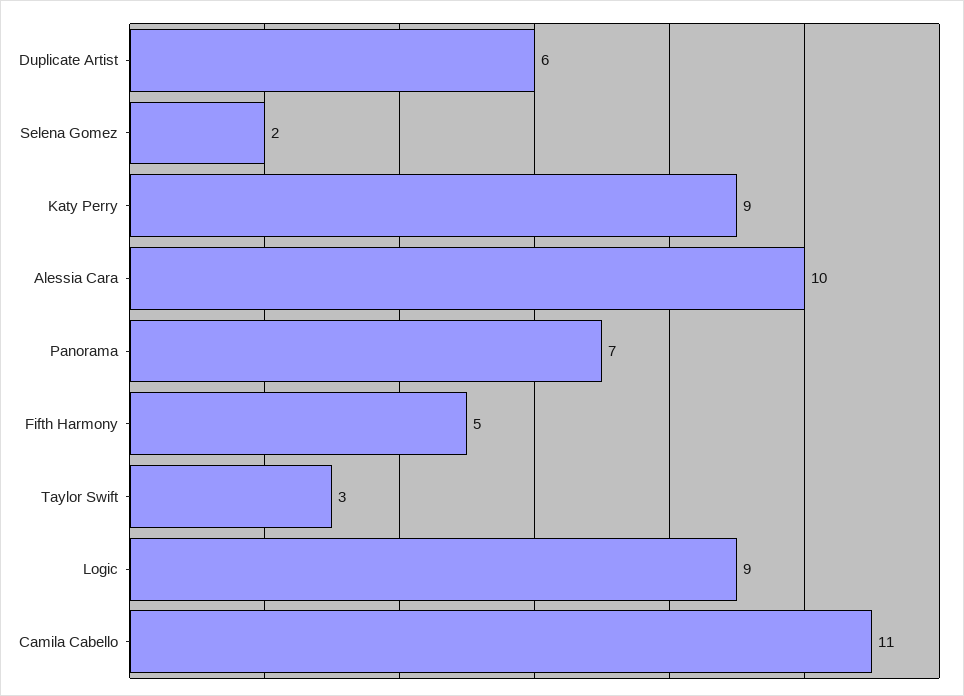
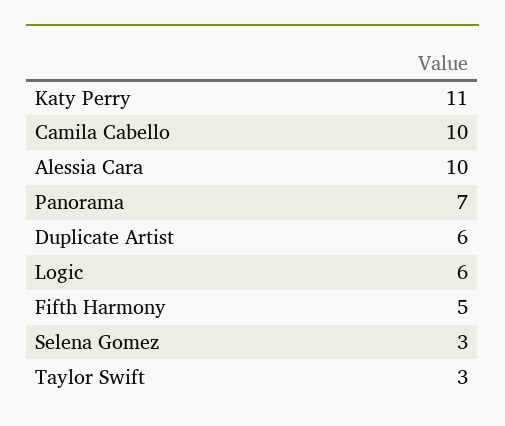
  {
    "Duplicate Artist": 6,
-   "Selena Gomez": 2,
+   "Selena Gomez": 3,
-   "Katy Perry": 9,
+   "Katy Perry": 11,
    "Alessia Cara": 10,
    "Panorama": 7,
    "Fifth Harmony": 5,
    "Taylor Swift": 3,
-   "Logic": 9,
+   "Logic": 6,
-   "Camila Cabello": 11
+   "Camila Cabello": 10
  }

